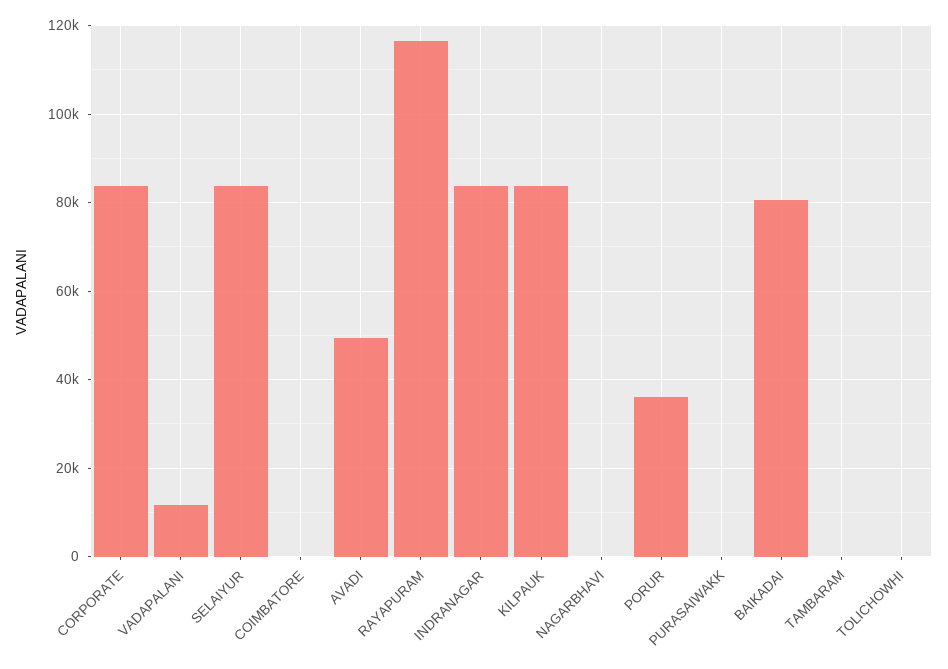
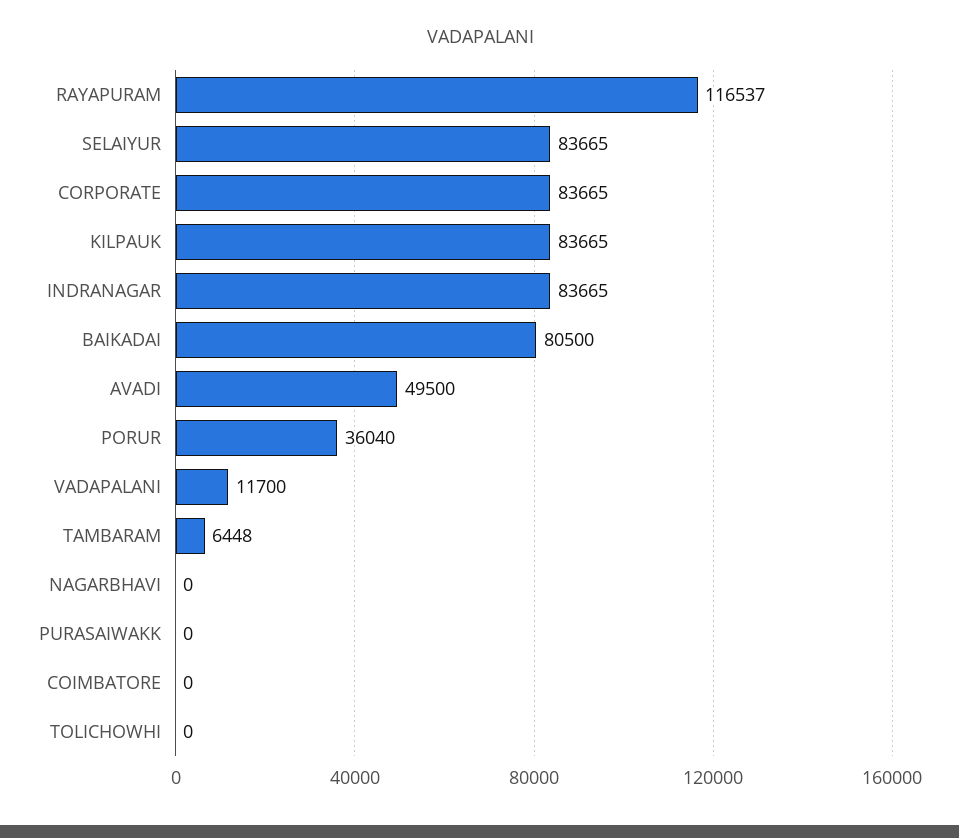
  {
    "CORPORATE": 83665,
    "VADAPALANI": 11700,
    "SELAIYUR": 83665,
    "COIMBATORE": 0,
    "AVADI": 49500,
    "RAYAPURAM": 116537,
    "INDRANAGAR": 83665,
    "KILPAUK": 83665,
    "NAGARBHAVI": 0,
    "PORUR": 36040,
    "PURASAIWAKK": 0,
    "BAIKADAI": 80500,
-   "TAMBARAM": 0,
+   "TAMBARAM": 6448,
    "TOLICHOWHI": 0
  }

